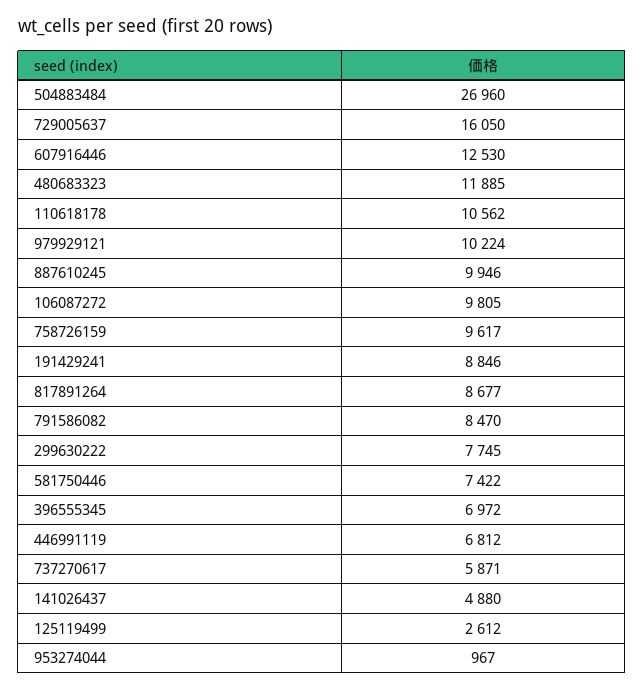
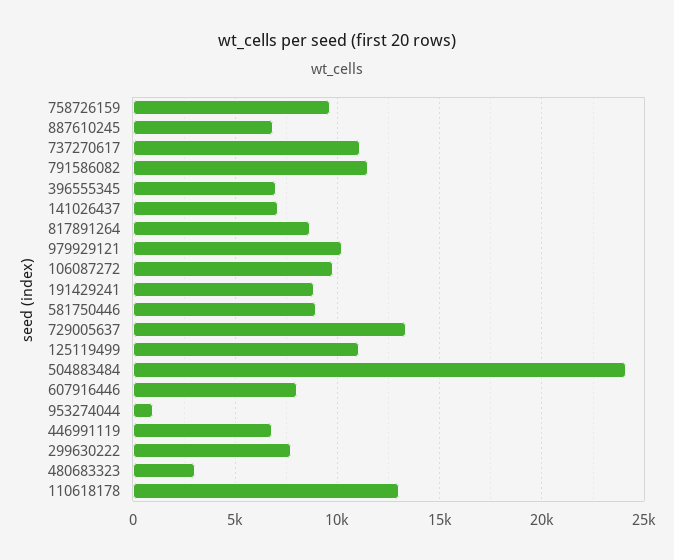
  {
-   "504883484": 26960,
+   "504883484": 24000,
-   "729005637": 16050,
+   "729005637": 13500,
-   "607916446": 12530,
+   "607916446": 8000,
-   "480683323": 11885,
+   "480683323": 3000,
-   "110618178": 10562,
+   "110618178": 13000,
    "979929121": 10224,
-   "887610245": 9946,
+   "887610245": 7000,
    "106087272": 9805,
    "758726159": 9617,
    "191429241": 8846,
    "817891264": 8677,
-   "791586082": 8470,
+   "791586082": 11500,
    "299630222": 7745,
-   "581750446": 7422,
+   "581750446": 9000,
    "396555345": 6972,
    "446991119": 6812,
-   "737270617": 5871,
+   "737270617": 11000,
-   "141026437": 4880,
+   "141026437": 7000,
-   "125119499": 2612,
+   "125119499": 11000,
    "953274044": 967
  }

